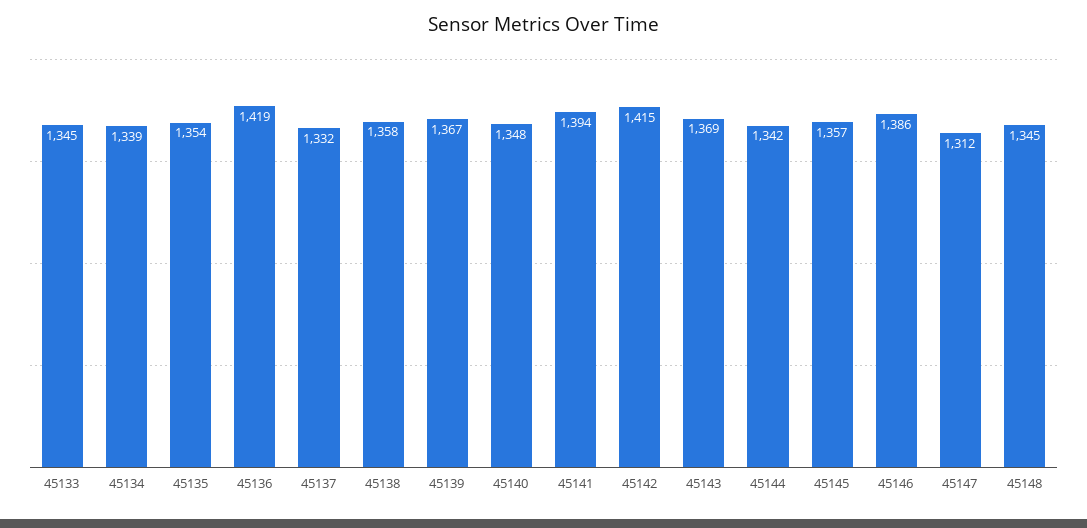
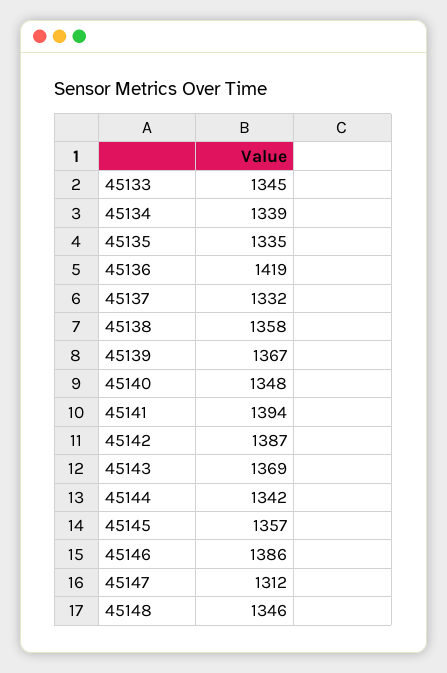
  {
    "45133": 1345,
    "45134": 1339,
-   "45135": 1354,
+   "45135": 1335,
    "45136": 1419,
    "45137": 1332,
    "45138": 1358,
    "45139": 1367,
    "45140": 1348,
    "45141": 1394,
-   "45142": 1415,
+   "45142": 1387,
    "45143": 1369,
    "45144": 1342,
    "45145": 1357,
    "45146": 1386,
    "45147": 1312,
-   "45148": 1345
+   "45148": 1346
  }

